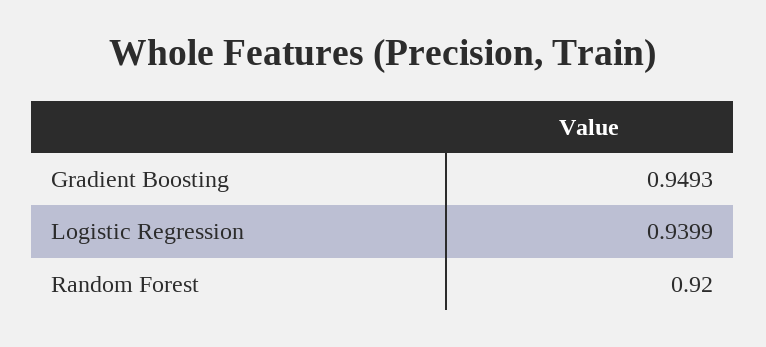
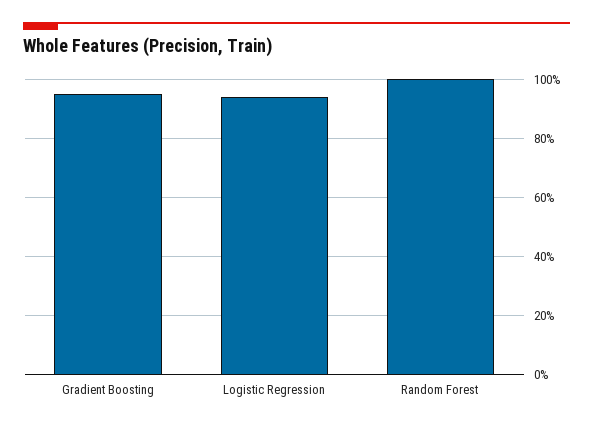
  {
    "Gradient Boosting": 0.9493,
    "Logistic Regression": 0.9399,
-   "Random Forest": 0.92
+   "Random Forest": 1
  }

